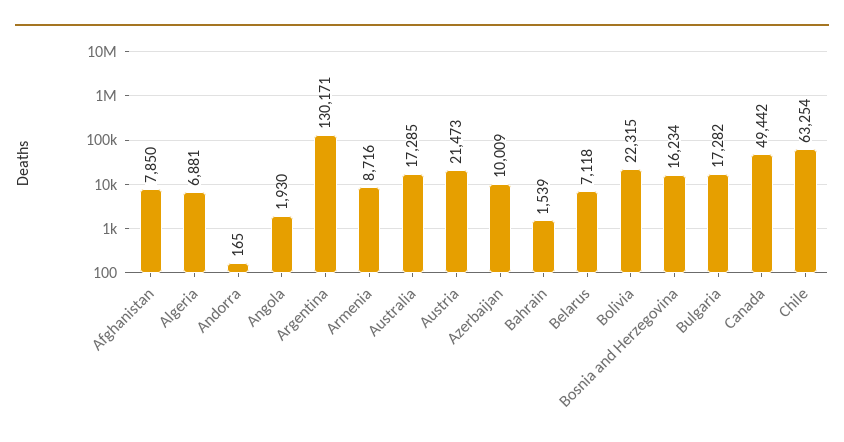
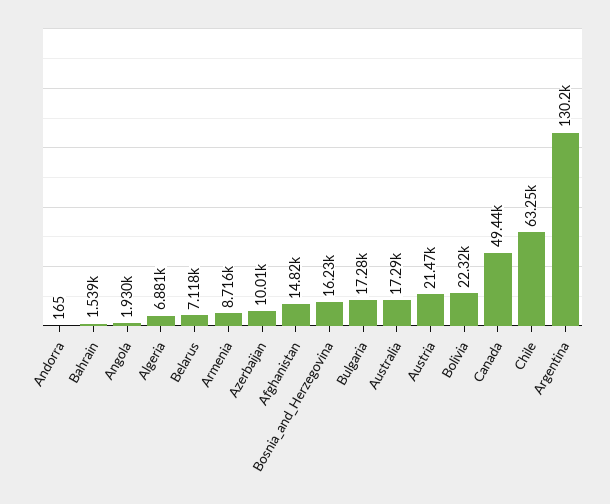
  {
-   "Afghanistan": 7850,
+   "Afghanistan": 14820,
    "Algeria": 6881,
    "Andorra": 165,
    "Angola": 1930,
    "Argentina": 130171,
    "Armenia": 8716,
    "Australia": 17285,
    "Austria": 21473,
    "Azerbaijan": 10009,
    "Bahrain": 1539,
    "Belarus": 7118,
    "Bolivia": 22315,
    "Bosnia and Herzegovina": 16234,
    "Bulgaria": 17282,
    "Canada": 49442,
    "Chile": 63254
  }

